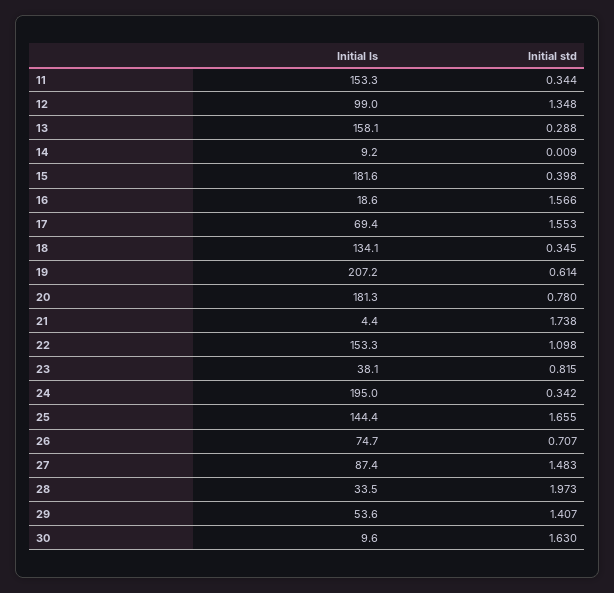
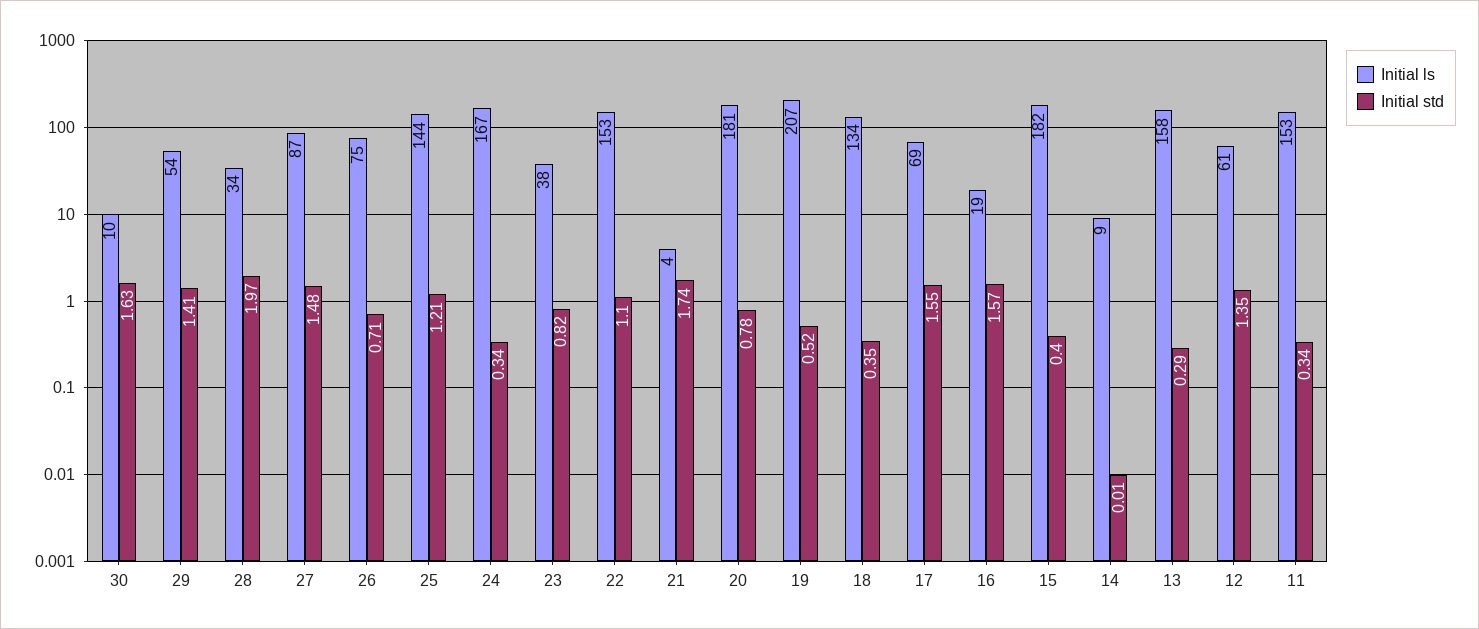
  {
    "Initial ls": {
      "11": 153.3,
-     "12": 99,
+     "12": 61,
      "13": 158.1,
      "14": 9.2,
      "15": 181.6,
      "16": 18.6,
      "17": 69.4,
      "18": 134.1,
      "19": 207.2,
      "20": 181.3,
      "21": 4.4,
      "22": 153.3,
      "23": 38.1,
-     "24": 195,
+     "24": 167,
      "25": 144.4,
      "26": 74.7,
      "27": 87.4,
      "28": 33.5,
      "29": 53.6,
      "30": 9.6
    },
    "Initial std": {
      "11": 0.344,
      "12": 1.348,
      "13": 0.288,
      "14": 0.009,
      "15": 0.398,
      "16": 1.566,
      "17": 1.553,
      "18": 0.345,
-     "19": 0.614,
+     "19": 0.52,
      "20": 0.78,
      "21": 1.738,
      "22": 1.098,
      "23": 0.815,
      "24": 0.342,
-     "25": 1.655,
+     "25": 1.21,
      "26": 0.707,
      "27": 1.483,
      "28": 1.973,
      "29": 1.407,
      "30": 1.63
    }
  }

